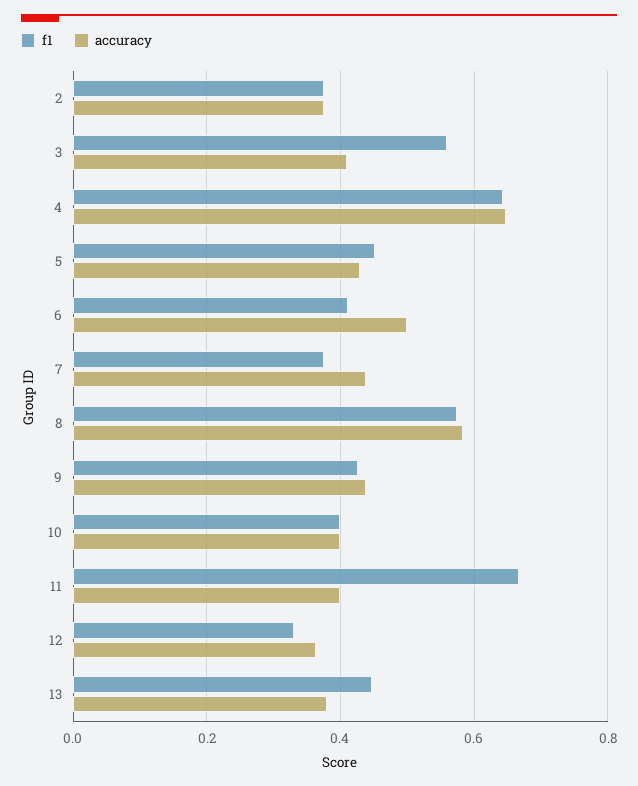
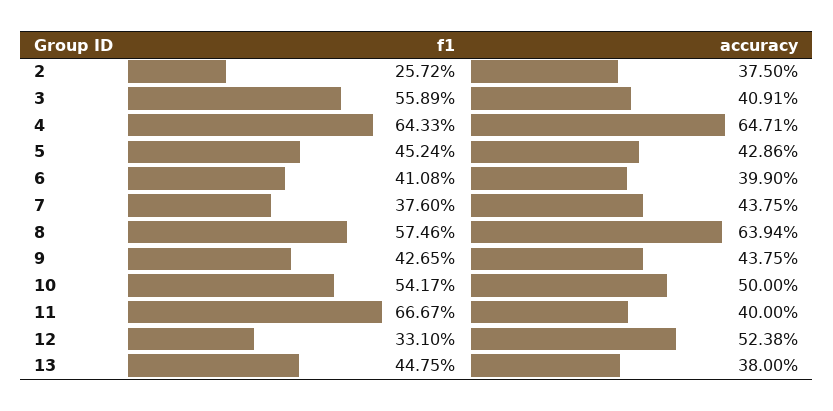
  {
    "f1": {
-     "2": 0.38,
+     "2": 0.2572,
      "3": 0.5589,
      "4": 0.6433,
      "5": 0.4524,
      "6": 0.4108,
      "7": 0.376,
      "8": 0.5746,
      "9": 0.4265,
-     "10": 0.4,
+     "10": 0.5417,
      "11": 0.6667,
      "12": 0.331,
      "13": 0.4475
    },
    "accuracy": {
      "2": 0.375,
      "3": 0.4091,
      "4": 0.6471,
      "5": 0.4286,
-     "6": 0.5,
+     "6": 0.399,
      "7": 0.4375,
-     "8": 0.58,
+     "8": 0.6394,
      "9": 0.4375,
-     "10": 0.4,
+     "10": 0.5,
      "11": 0.4,
-     "12": 0.36,
+     "12": 0.5238,
      "13": 0.38
    }
  }

